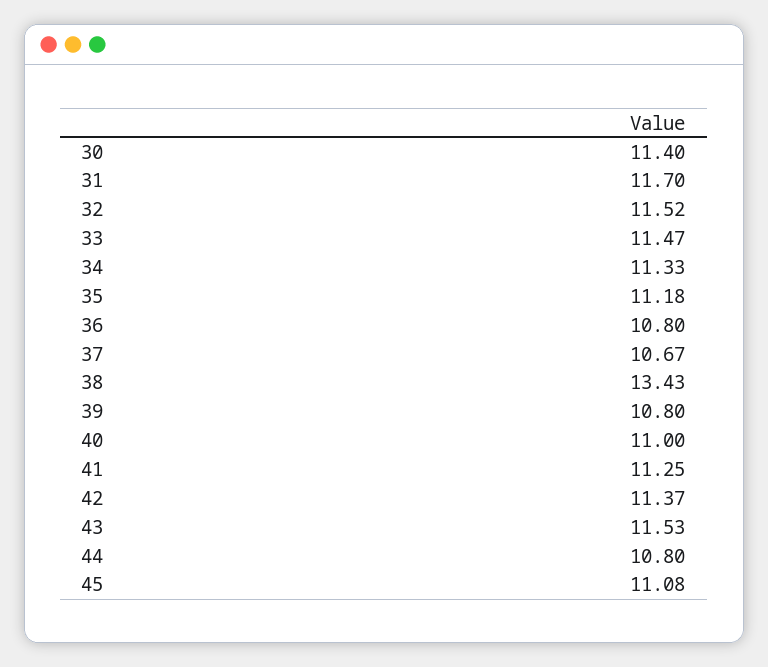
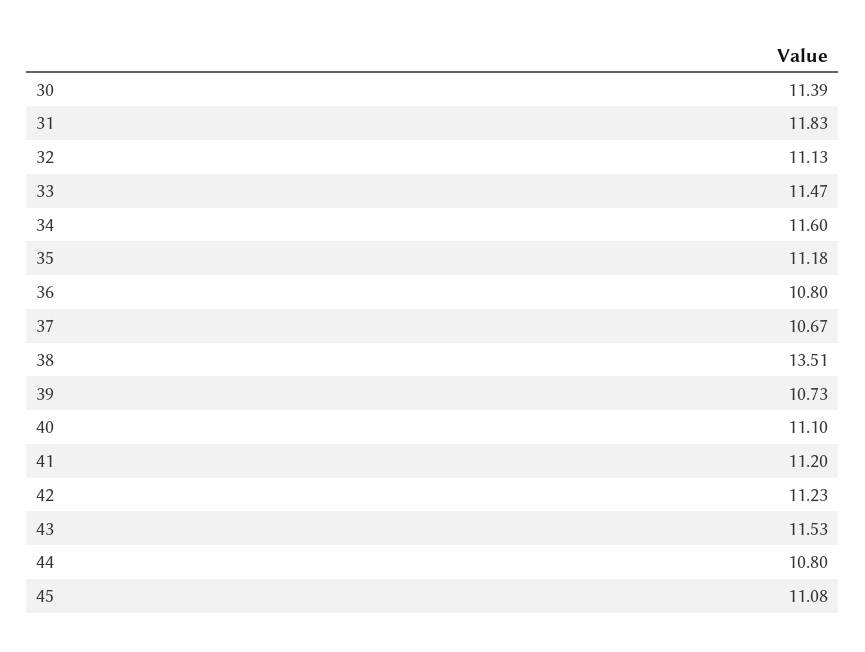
  {
-   "30": 11.4,
+   "30": 11.39,
-   "31": 11.7,
+   "31": 11.83,
-   "32": 11.52,
+   "32": 11.13,
    "33": 11.47,
-   "34": 11.33,
+   "34": 11.6,
    "35": 11.18,
    "36": 10.8,
    "37": 10.67,
-   "38": 13.43,
+   "38": 13.51,
-   "39": 10.8,
+   "39": 10.73,
-   "40": 11,
+   "40": 11.1,
-   "41": 11.25,
+   "41": 11.2,
-   "42": 11.37,
+   "42": 11.23,
    "43": 11.53,
    "44": 10.8,
    "45": 11.08
  }

